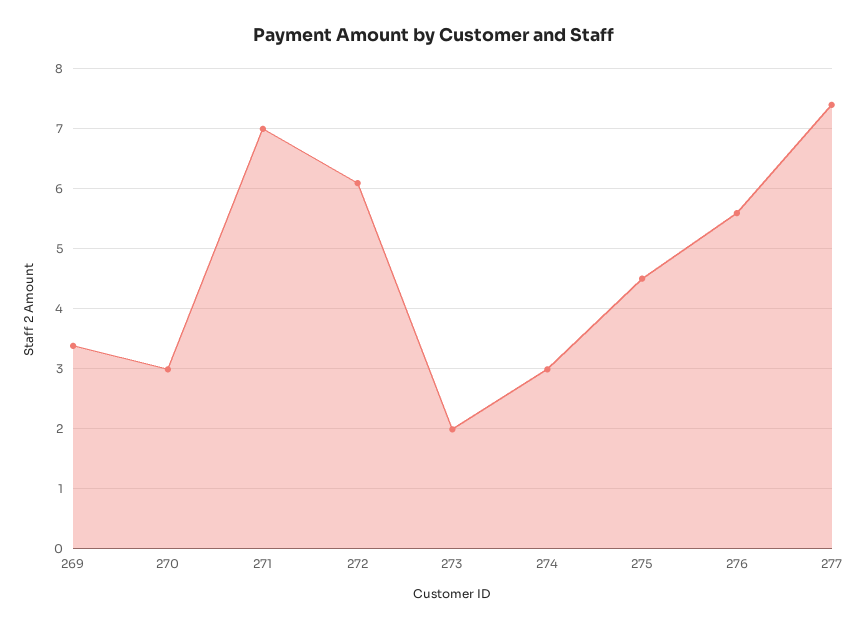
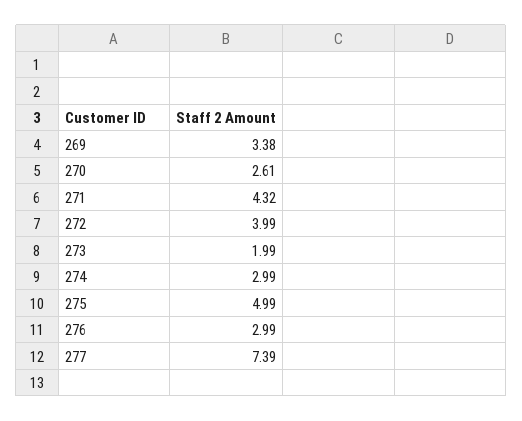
  {
    "269": 3.38,
-   "270": 3,
+   "270": 2.61,
-   "271": 7,
+   "271": 4.32,
-   "272": 6.1,
+   "272": 3.99,
    "273": 1.99,
    "274": 2.99,
-   "275": 4.5,
+   "275": 4.99,
-   "276": 5.6,
+   "276": 2.99,
    "277": 7.39
  }

